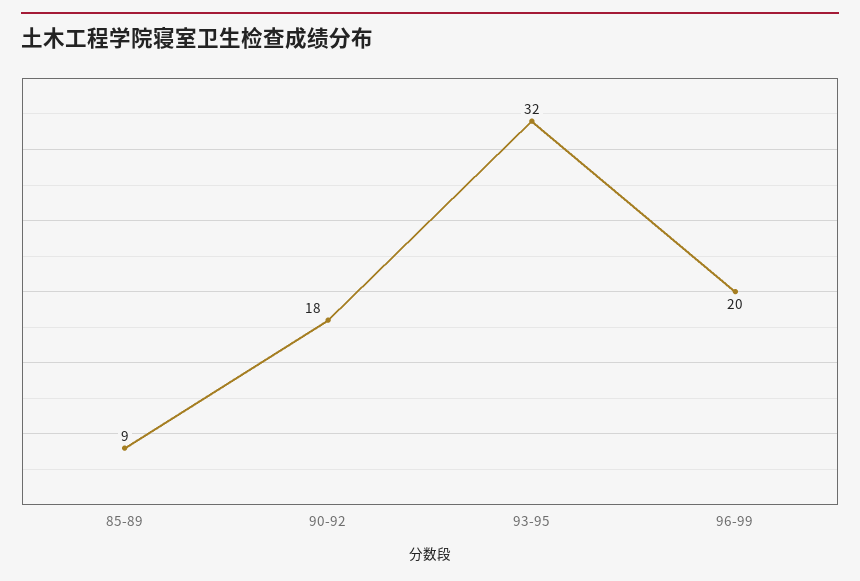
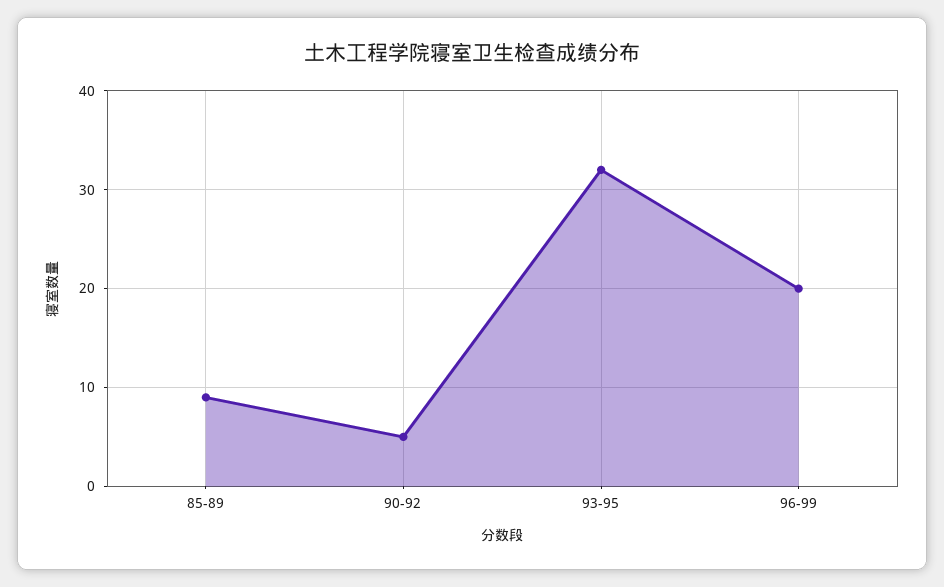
  {
    "85-89": 9,
-   "90-92": 18,
+   "90-92": 5,
    "93-95": 32,
    "96-99": 20
  }

